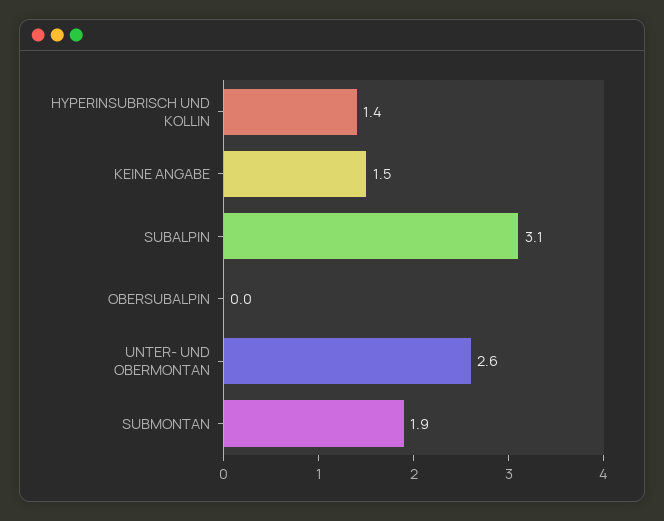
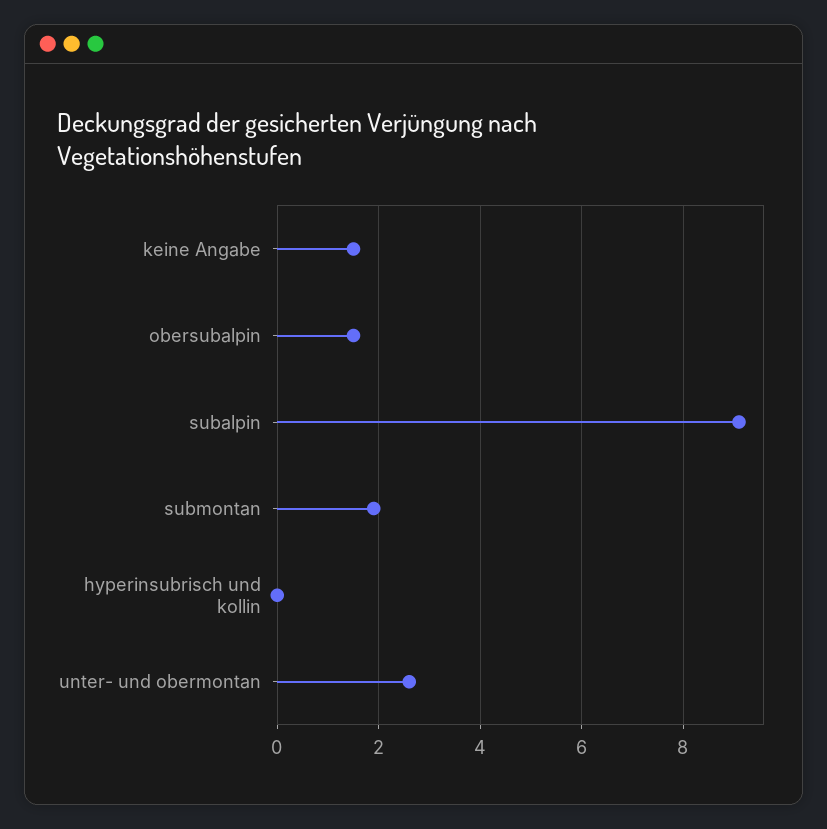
  {
-   "HYPERINSUBRISCH UND KOLLIN": 1.4,
+   "HYPERINSUBRISCH UND KOLLIN": 0,
    "KEINE ANGABE": 1.5,
-   "SUBALPIN": 3.1,
+   "SUBALPIN": 9,
-   "OBERSUBALPIN": 0,
+   "OBERSUBALPIN": 1.5,
    "UNTER- UND OBERMONTAN": 2.6,
    "SUBMONTAN": 1.9
  }

